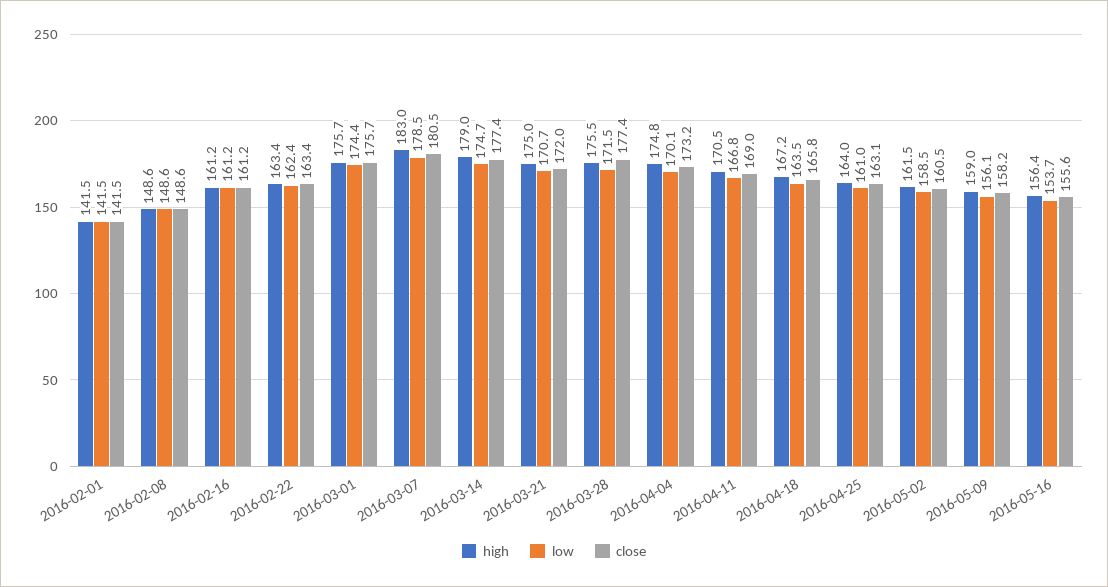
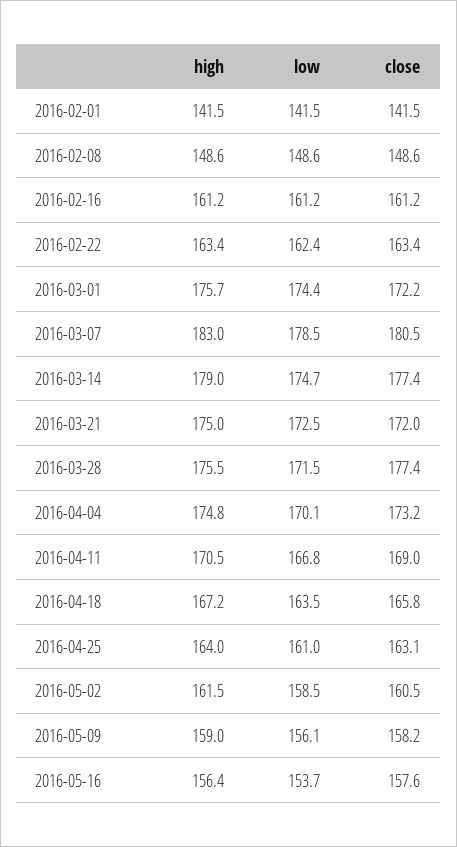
  {
    "high": {
      "2016-02-01": 141.5,
      "2016-02-08": 148.6,
      "2016-02-16": 161.2,
      "2016-02-22": 163.4,
      "2016-03-01": 175.7,
      "2016-03-07": 183,
      "2016-03-14": 179,
      "2016-03-21": 175,
      "2016-03-28": 175.5,
      "2016-04-04": 174.8,
      "2016-04-11": 170.5,
      "2016-04-18": 167.2,
      "2016-04-25": 164,
      "2016-05-02": 161.5,
      "2016-05-09": 159,
      "2016-05-16": 156.4
    },
    "low": {
      "2016-02-01": 141.5,
      "2016-02-08": 148.6,
      "2016-02-16": 161.2,
      "2016-02-22": 162.4,
      "2016-03-01": 174.4,
      "2016-03-07": 178.5,
      "2016-03-14": 174.7,
-     "2016-03-21": 170.7,
+     "2016-03-21": 172.5,
      "2016-03-28": 171.5,
      "2016-04-04": 170.1,
      "2016-04-11": 166.8,
      "2016-04-18": 163.5,
      "2016-04-25": 161,
      "2016-05-02": 158.5,
      "2016-05-09": 156.1,
      "2016-05-16": 153.7
    },
    "close": {
      "2016-02-01": 141.5,
      "2016-02-08": 148.6,
      "2016-02-16": 161.2,
      "2016-02-22": 163.4,
-     "2016-03-01": 175.7,
+     "2016-03-01": 172.2,
      "2016-03-07": 180.5,
      "2016-03-14": 177.4,
      "2016-03-21": 172,
      "2016-03-28": 177.4,
      "2016-04-04": 173.2,
      "2016-04-11": 169,
      "2016-04-18": 165.8,
      "2016-04-25": 163.1,
      "2016-05-02": 160.5,
      "2016-05-09": 158.2,
-     "2016-05-16": 155.6
+     "2016-05-16": 157.6
    }
  }

